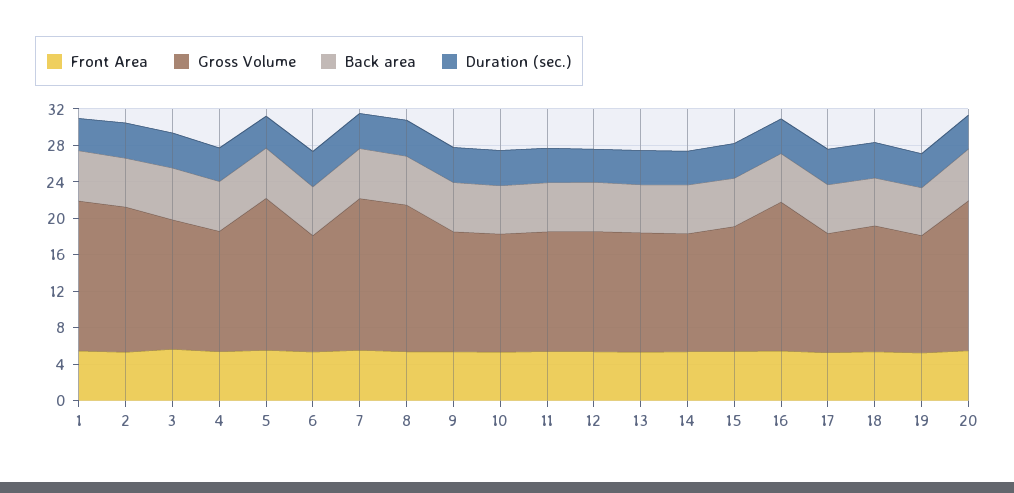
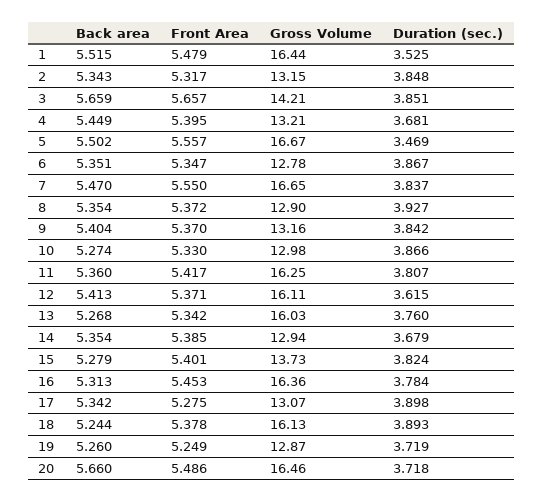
  {
    "Front Area": {
      "1": 5.479,
      "2": 5.317,
      "3": 5.657,
      "4": 5.395,
      "5": 5.557,
      "6": 5.347,
      "7": 5.55,
      "8": 5.372,
      "9": 5.37,
      "10": 5.33,
      "11": 5.417,
      "12": 5.371,
      "13": 5.342,
      "14": 5.385,
      "15": 5.401,
      "16": 5.453,
      "17": 5.275,
      "18": 5.378,
      "19": 5.249,
      "20": 5.486
    },
    "Gross Volume": {
      "1": 16.44,
-     "2": 16,
+     "2": 13.15,
      "3": 14.21,
      "4": 13.21,
      "5": 16.67,
      "6": 12.78,
      "7": 16.65,
-     "8": 16,
+     "8": 12.9,
      "9": 13.16,
      "10": 12.98,
-     "11": 13,
+     "11": 16.25,
-     "12": 13,
+     "12": 16.11,
-     "13": 13,
+     "13": 16.03,
      "14": 12.94,
      "15": 13.73,
      "16": 16.36,
      "17": 13.07,
-     "18": 14,
+     "18": 16.13,
      "19": 12.87,
      "20": 16.46
    },
    "Back area": {
      "1": 5.515,
      "2": 5.343,
      "3": 5.659,
      "4": 5.449,
      "5": 5.502,
      "6": 5.351,
      "7": 5.47,
      "8": 5.354,
      "9": 5.404,
      "10": 5.274,
      "11": 5.36,
      "12": 5.413,
      "13": 5.268,
      "14": 5.354,
      "15": 5.279,
      "16": 5.313,
      "17": 5.342,
      "18": 5.244,
      "19": 5.26,
      "20": 5.66
    },
    "Duration (sec.)": {
      "1": 3.525,
      "2": 3.848,
      "3": 3.851,
      "4": 3.681,
      "5": 3.469,
      "6": 3.867,
      "7": 3.837,
      "8": 3.927,
      "9": 3.842,
      "10": 3.866,
      "11": 3.807,
      "12": 3.615,
      "13": 3.76,
      "14": 3.679,
      "15": 3.824,
      "16": 3.784,
      "17": 3.898,
      "18": 3.893,
      "19": 3.719,
      "20": 3.718
    }
  }

